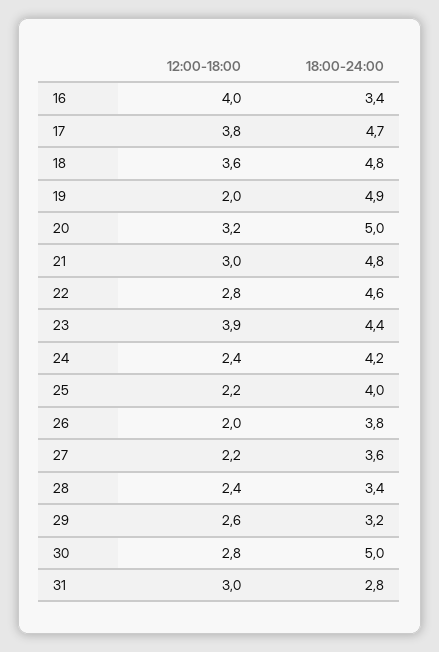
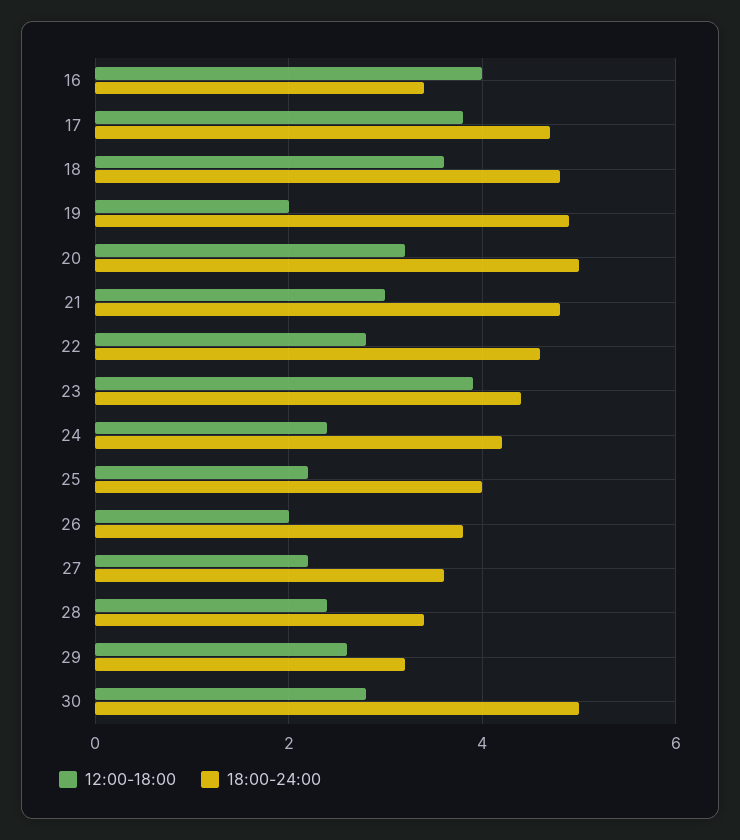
  {
    "12:00-18:00": {
      "16": 4,
      "17": 3.8,
      "18": 3.6,
      "19": 2,
      "20": 3.2,
      "21": 3,
      "22": 2.8,
      "23": 3.9,
      "24": 2.4,
      "25": 2.2,
      "26": 2,
      "27": 2.2,
      "28": 2.4,
      "29": 2.6,
-     "30": 2.8,
+     "30": 2.8
-     "31": 3
    },
    "18:00-24:00": {
      "16": 3.4,
      "17": 4.7,
      "18": 4.8,
      "19": 4.9,
      "20": 5,
      "21": 4.8,
      "22": 4.6,
      "23": 4.4,
      "24": 4.2,
      "25": 4,
      "26": 3.8,
      "27": 3.6,
      "28": 3.4,
      "29": 3.2,
-     "30": 5,
+     "30": 5
-     "31": 2.8
    }
  }

